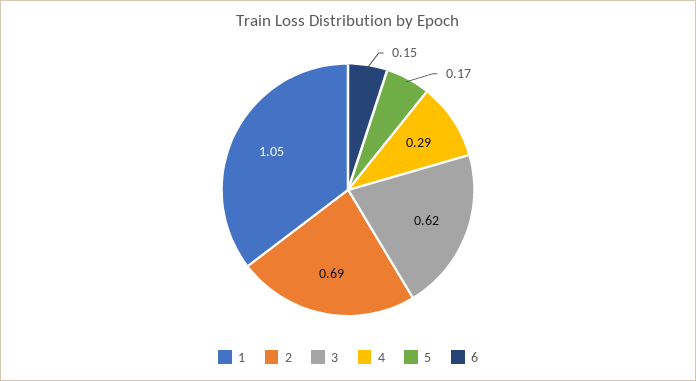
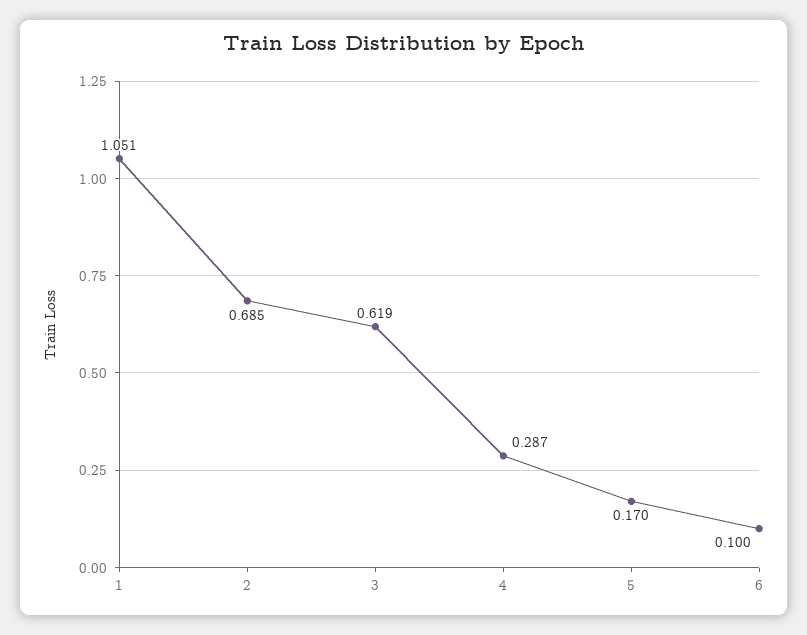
  {
    "1": 1.051,
    "2": 0.685,
    "3": 0.619,
    "4": 0.287,
    "5": 0.17,
-   "6": 0.15
+   "6": 0.1
  }

